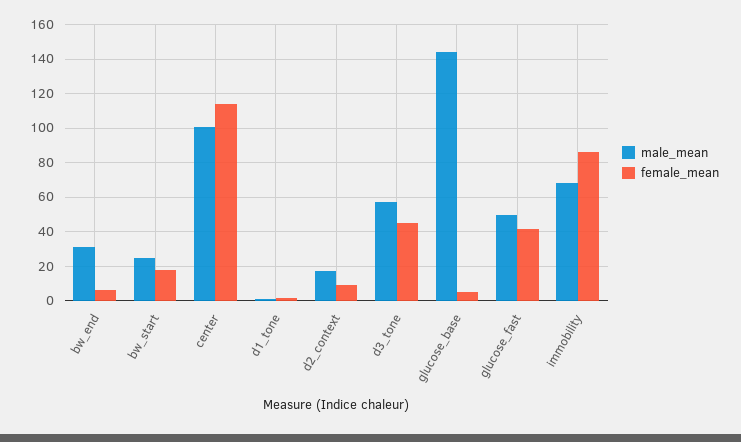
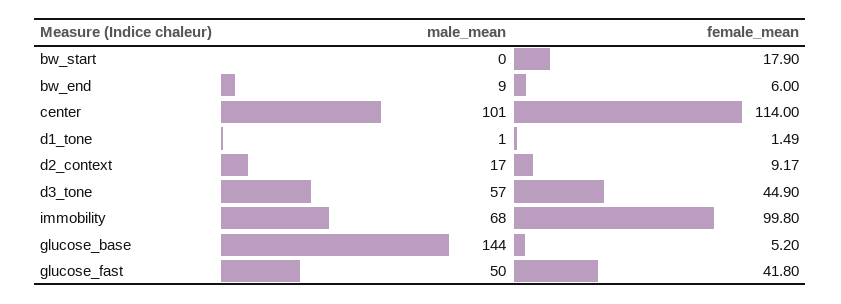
  {
    "male_mean": {
-     "bw_end": 30,
+     "bw_end": 9,
-     "bw_start": 25,
+     "bw_start": 0,
      "center": 101,
      "d1_tone": 1,
      "d2_context": 17,
      "d3_tone": 57,
      "glucose_base": 144,
      "glucose_fast": 50,
      "immobility": 68
    },
    "female_mean": {
      "bw_end": 6,
      "bw_start": 17.9,
      "center": 114,
      "d1_tone": 1.49,
      "d2_context": 9.17,
      "d3_tone": 44.9,
      "glucose_base": 5.2,
      "glucose_fast": 41.8,
-     "immobility": 85
+     "immobility": 99.8
    }
  }

